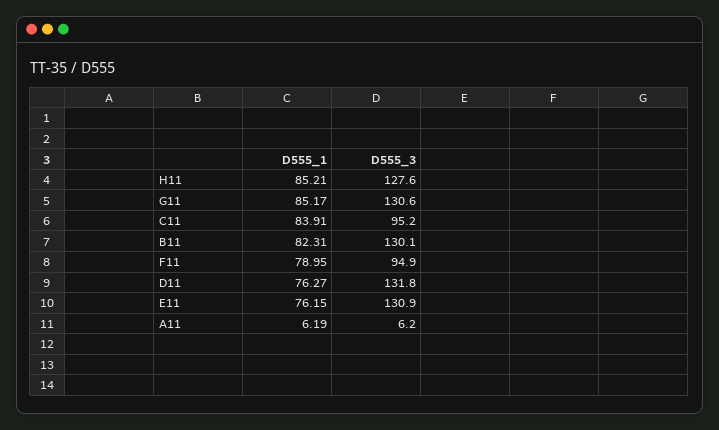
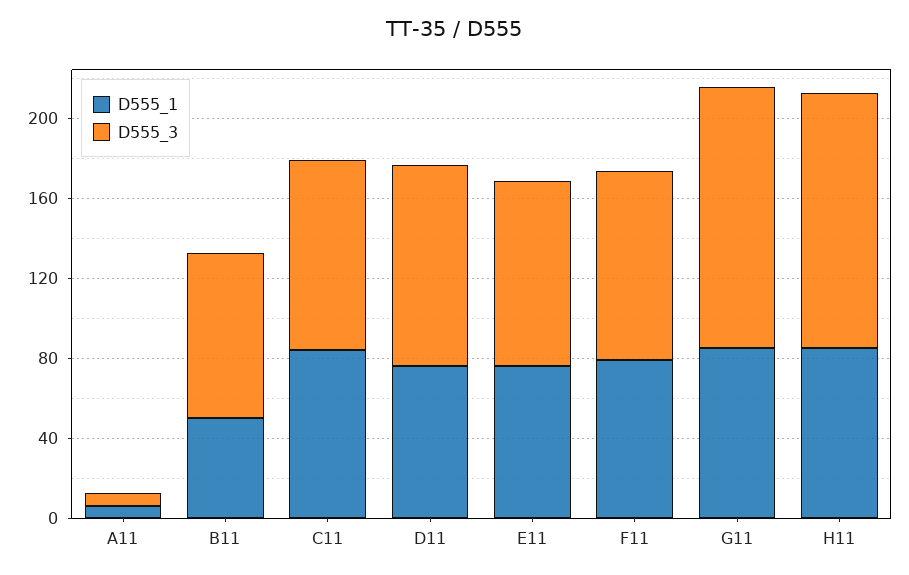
  {
    "D555_1": {
      "H11": 85.21,
      "G11": 85.17,
      "C11": 83.91,
-     "B11": 82.31,
+     "B11": 50,
      "F11": 78.95,
      "D11": 76.27,
      "E11": 76.15,
      "A11": 6.19
    },
    "D555_3": {
      "H11": 127.6,
      "G11": 130.6,
      "C11": 95.2,
-     "B11": 130.1,
+     "B11": 80,
      "F11": 94.9,
-     "D11": 131.8,
+     "D11": 100,
-     "E11": 130.9,
+     "E11": 90,
      "A11": 6.2
    }
  }

